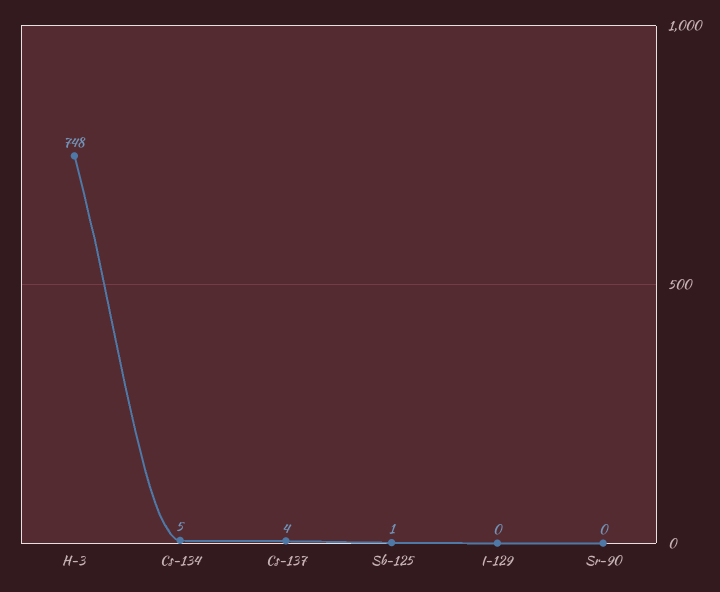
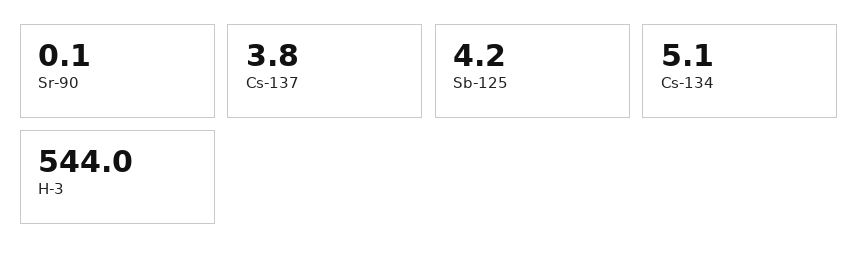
  {
-   "H-3": 748,
+   "H-3": 544,
    "Cs-134": 5.1,
    "Cs-137": 3.8,
-   "Sb-125": 1,
+   "Sb-125": 4.2,
-   "I-129": 0,
    "Sr-90": 0.1
  }

